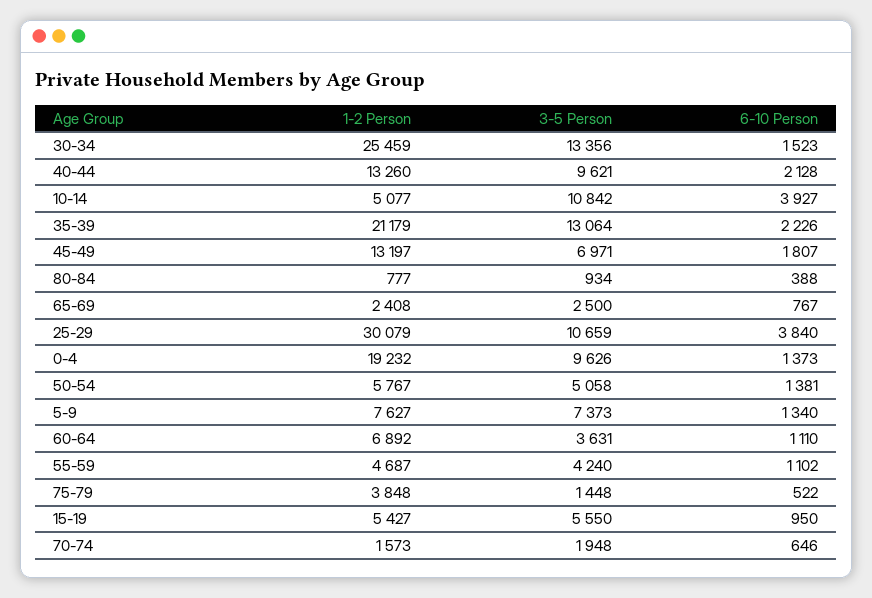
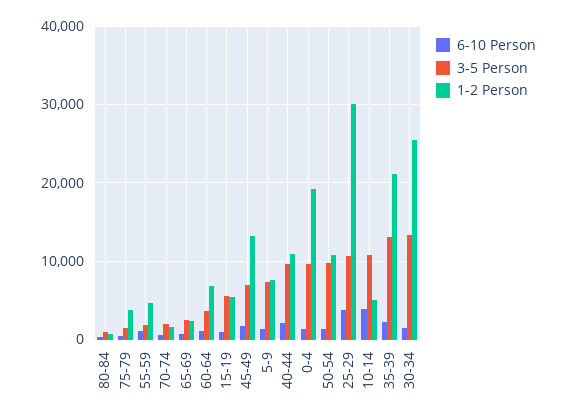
  {
    "1-2 Person": {
      "30-34": 25459,
-     "40-44": 13260,
+     "40-44": 11000,
      "10-14": 5077,
      "35-39": 21179,
      "45-49": 13197,
      "80-84": 777,
      "65-69": 2408,
      "25-29": 30079,
      "0-4": 19232,
-     "50-54": 5767,
+     "50-54": 11000,
      "5-9": 7627,
      "60-64": 6892,
      "55-59": 4687,
      "75-79": 3848,
      "15-19": 5427,
      "70-74": 1573
    },
    "3-5 Person": {
      "30-34": 13356,
      "40-44": 9621,
      "10-14": 10842,
      "35-39": 13064,
      "45-49": 6971,
      "80-84": 934,
      "65-69": 2500,
      "25-29": 10659,
      "0-4": 9626,
-     "50-54": 5058,
+     "50-54": 10000,
      "5-9": 7373,
      "60-64": 3631,
-     "55-59": 4240,
+     "55-59": 2000,
      "75-79": 1448,
      "15-19": 5550,
      "70-74": 1948
    },
    "6-10 Person": {
      "30-34": 1523,
      "40-44": 2128,
      "10-14": 3927,
      "35-39": 2226,
      "45-49": 1807,
      "80-84": 388,
      "65-69": 767,
      "25-29": 3840,
      "0-4": 1373,
      "50-54": 1381,
      "5-9": 1340,
      "60-64": 1110,
      "55-59": 1102,
      "75-79": 522,
      "15-19": 950,
      "70-74": 646
    }
  }

